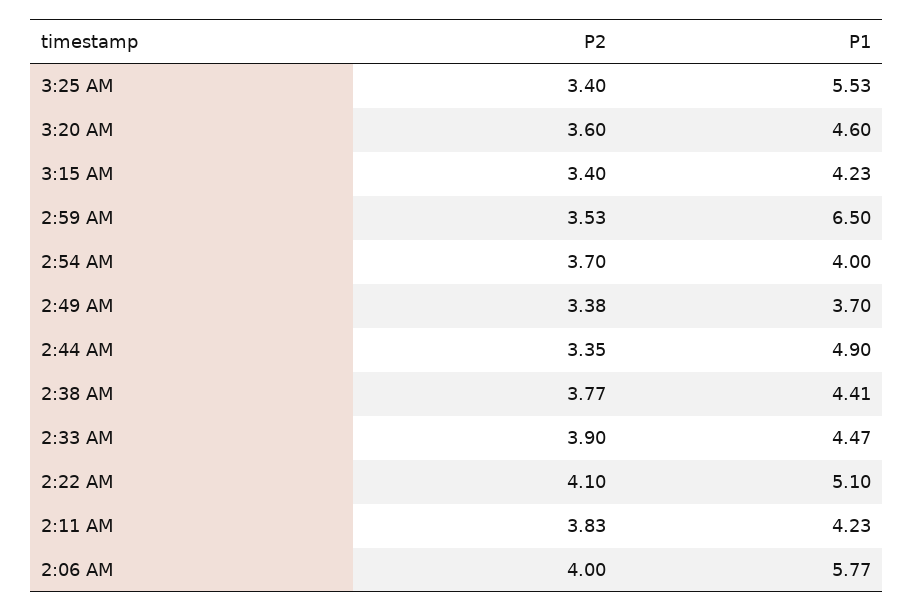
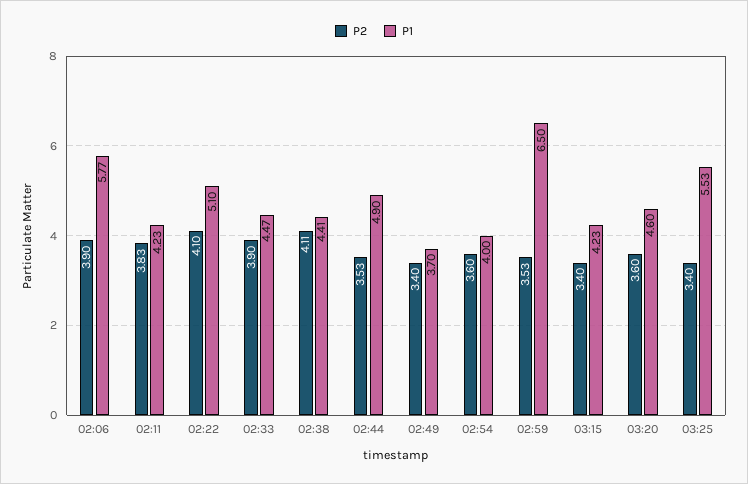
  {
    "P2": {
      "3:25 AM": 3.4,
      "3:20 AM": 3.6,
      "3:15 AM": 3.4,
      "2:59 AM": 3.53,
-     "2:54 AM": 3.7,
+     "2:54 AM": 3.6,
-     "2:49 AM": 3.38,
+     "2:49 AM": 3.4,
-     "2:44 AM": 3.35,
+     "2:44 AM": 3.53,
-     "2:38 AM": 3.77,
+     "2:38 AM": 4.11,
      "2:33 AM": 3.9,
      "2:22 AM": 4.1,
      "2:11 AM": 3.83,
-     "2:06 AM": 4
+     "2:06 AM": 3.9
    },
    "P1": {
      "3:25 AM": 5.53,
      "3:20 AM": 4.6,
      "3:15 AM": 4.23,
      "2:59 AM": 6.5,
      "2:54 AM": 4,
      "2:49 AM": 3.7,
      "2:44 AM": 4.9,
      "2:38 AM": 4.41,
      "2:33 AM": 4.47,
      "2:22 AM": 5.1,
      "2:11 AM": 4.23,
      "2:06 AM": 5.77
    }
  }

